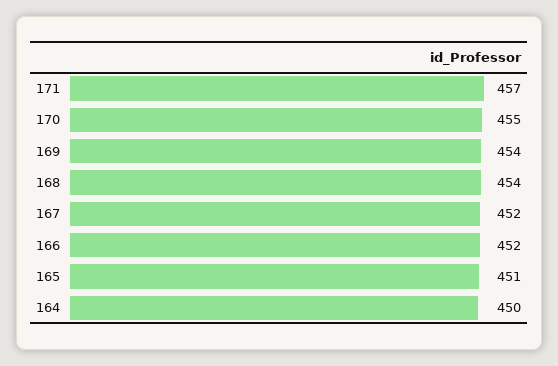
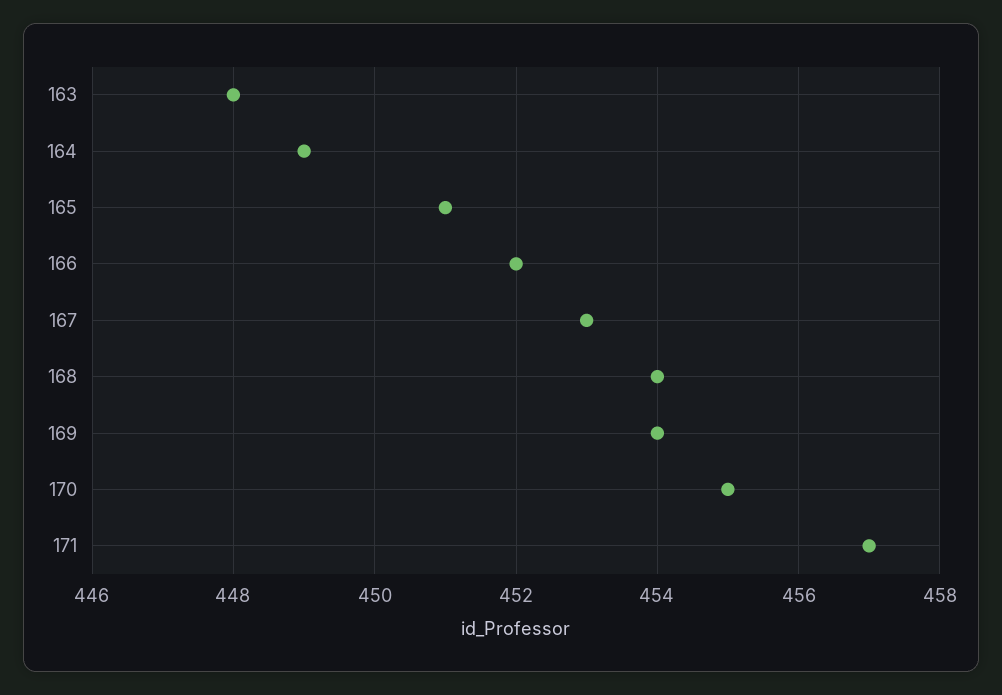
  {
    "171": 457,
    "170": 455,
    "169": 454,
    "168": 454,
-   "167": 452,
+   "167": 453,
    "166": 452,
    "165": 451,
-   "164": 450
+   "164": 449,
+   "163": 448
  }

